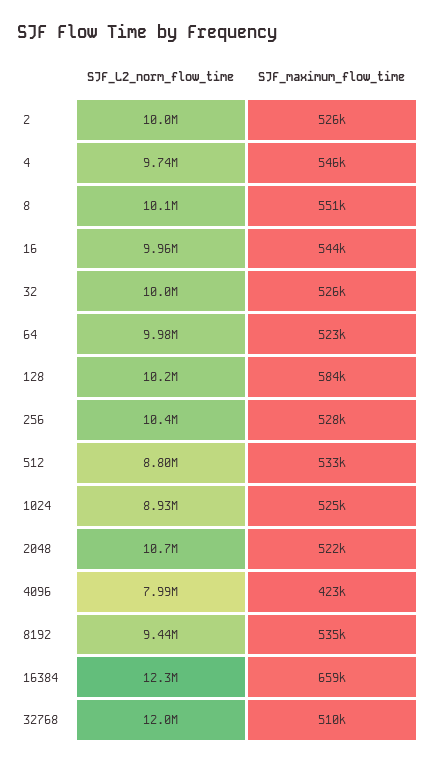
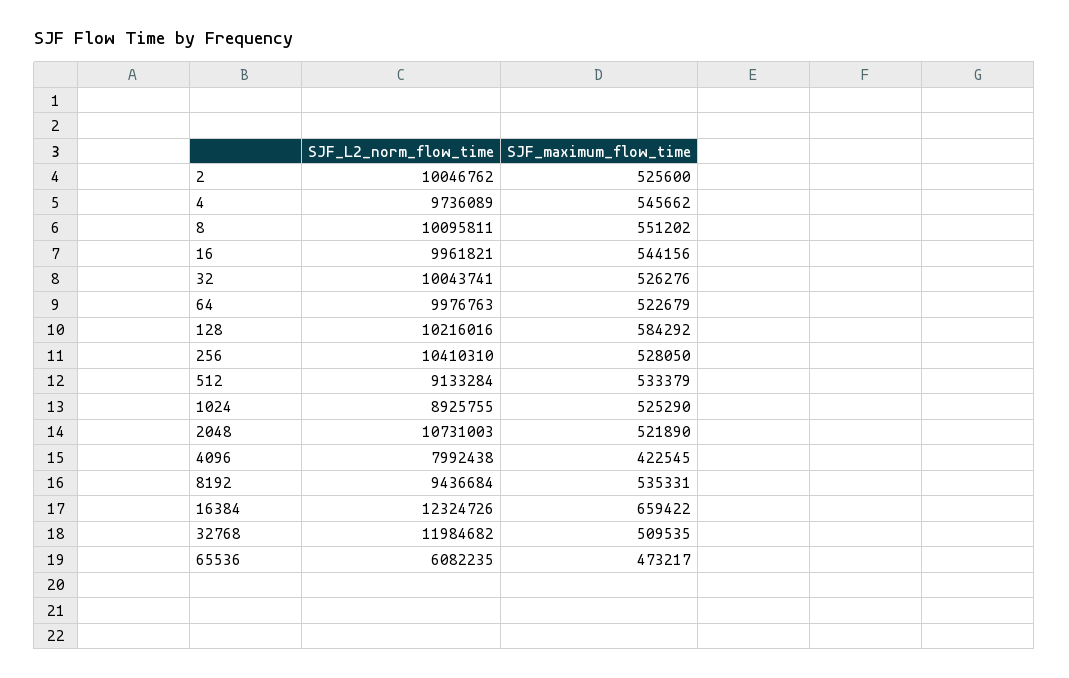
  {
    "SJF_L2_norm_flow_time": {
      "2": 10046762,
      "4": 9736089,
      "8": 10095811,
      "16": 9961821,
      "32": 10043741,
      "64": 9976763,
      "128": 10216016,
      "256": 10410310,
-     "512": 8800000,
+     "512": 9133284,
      "1024": 8925755,
      "2048": 10731003,
      "4096": 7992438,
      "8192": 9436684,
      "16384": 12324726,
-     "32768": 11984682
+     "32768": 11984682,
+     "65536": 6082235
    },
    "SJF_maximum_flow_time": {
      "2": 525600,
      "4": 545662,
      "8": 551202,
      "16": 544156,
      "32": 526276,
      "64": 522679,
      "128": 584292,
      "256": 528050,
      "512": 533379,
      "1024": 525290,
      "2048": 521890,
      "4096": 422545,
      "8192": 535331,
      "16384": 659422,
-     "32768": 509535
+     "32768": 509535,
+     "65536": 473217
    }
  }

